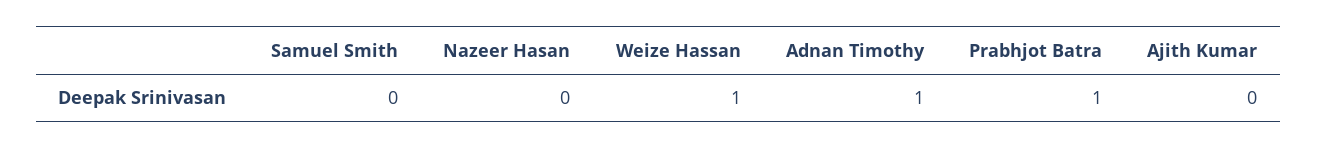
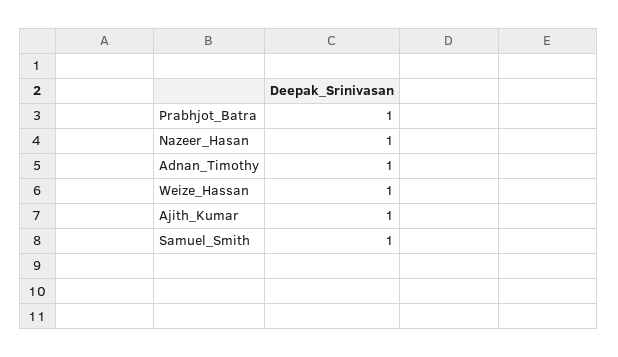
  {
-   "Samuel Smith": 0,
+   "Samuel Smith": 1,
-   "Nazeer Hasan": 0,
+   "Nazeer Hasan": 1,
    "Weize Hassan": 1,
    "Adnan Timothy": 1,
    "Prabhjot Batra": 1,
-   "Ajith Kumar": 0
+   "Ajith Kumar": 1
  }

